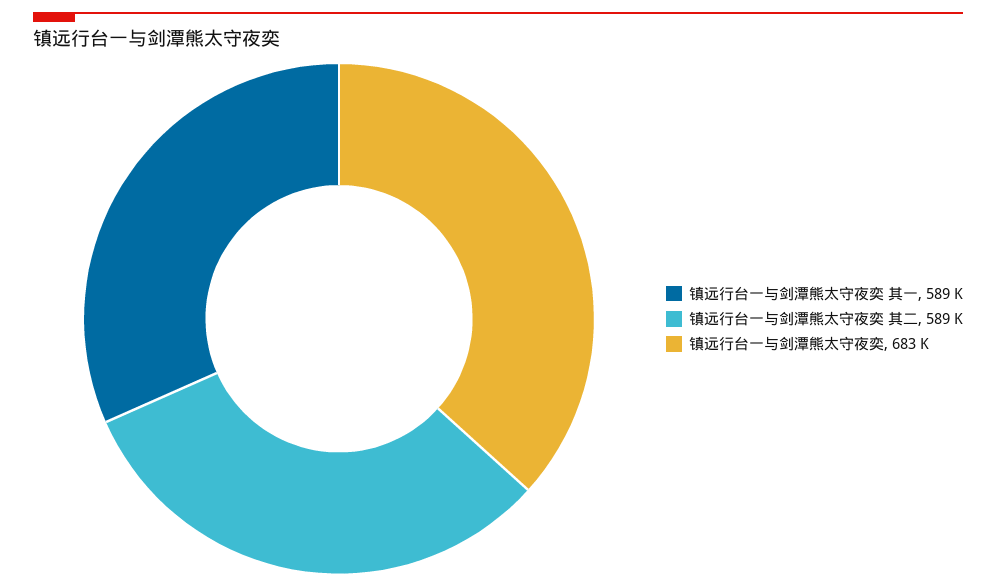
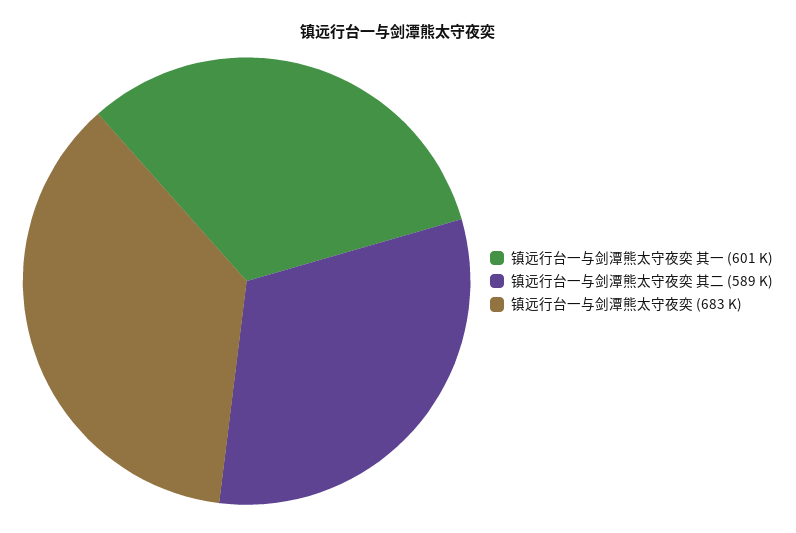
  {
-   "镇远行台一与剑潭熊太守夜奕 其一": 589000,
+   "镇远行台一与剑潭熊太守夜奕 其一": 601000,
    "镇远行台一与剑潭熊太守夜奕 其二": 589000,
    "镇远行台一与剑潭熊太守夜奕": 683000
  }

